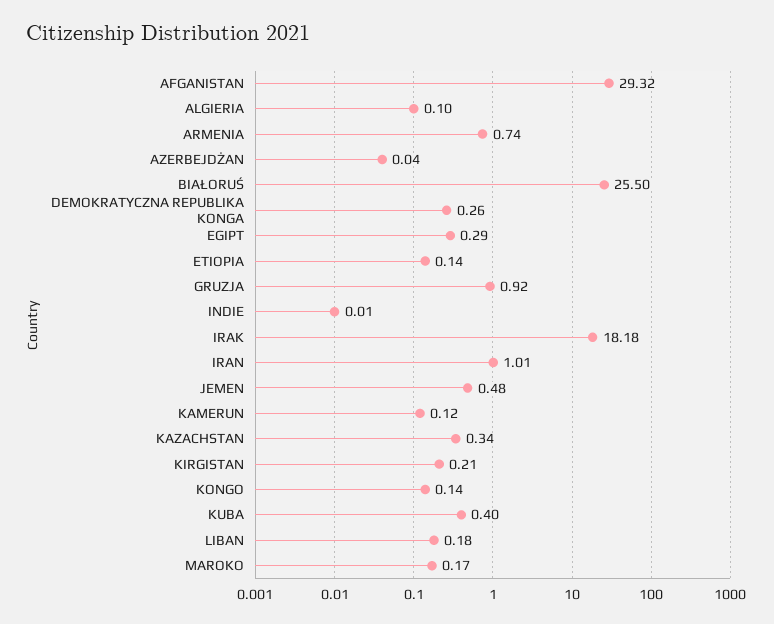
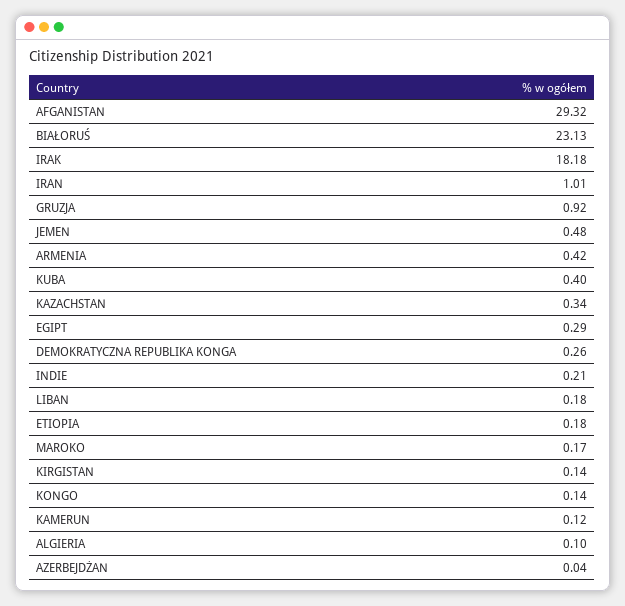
  {
    "AFGANISTAN": 29.32,
    "ALGIERIA": 0.1,
-   "ARMENIA": 0.74,
+   "ARMENIA": 0.42,
    "AZERBEJDŻAN": 0.04,
-   "BIAŁORUŚ": 25.5,
+   "BIAŁORUŚ": 23.13,
    "DEMOKRATYCZNA REPUBLIKA KONGA": 0.26,
    "EGIPT": 0.29,
-   "ETIOPIA": 0.14,
+   "ETIOPIA": 0.18,
    "GRUZJA": 0.92,
-   "INDIE": 0.01,
+   "INDIE": 0.21,
    "IRAK": 18.18,
    "IRAN": 1.01,
    "JEMEN": 0.48,
    "KAMERUN": 0.12,
    "KAZACHSTAN": 0.34,
-   "KIRGISTAN": 0.21,
+   "KIRGISTAN": 0.14,
    "KONGO": 0.14,
    "KUBA": 0.4,
    "LIBAN": 0.18,
    "MAROKO": 0.17
  }

